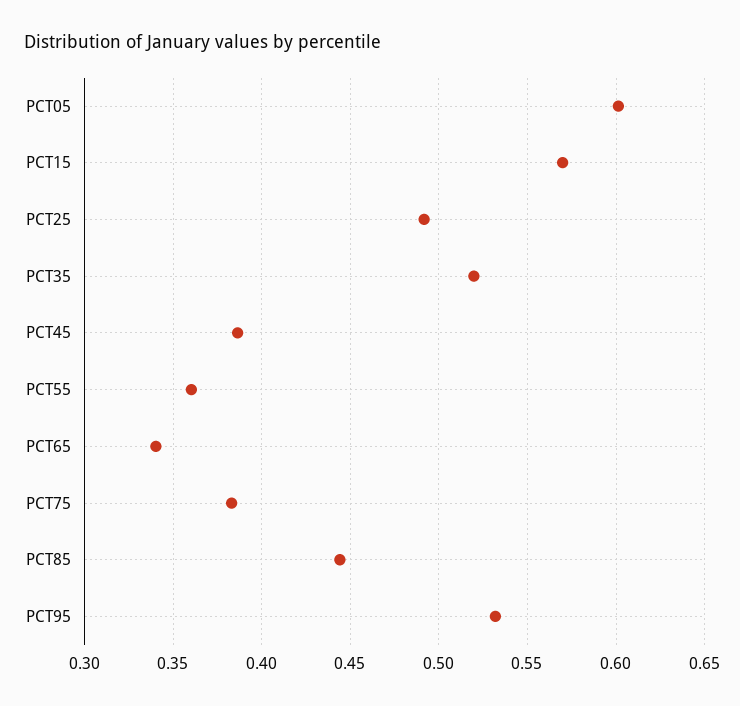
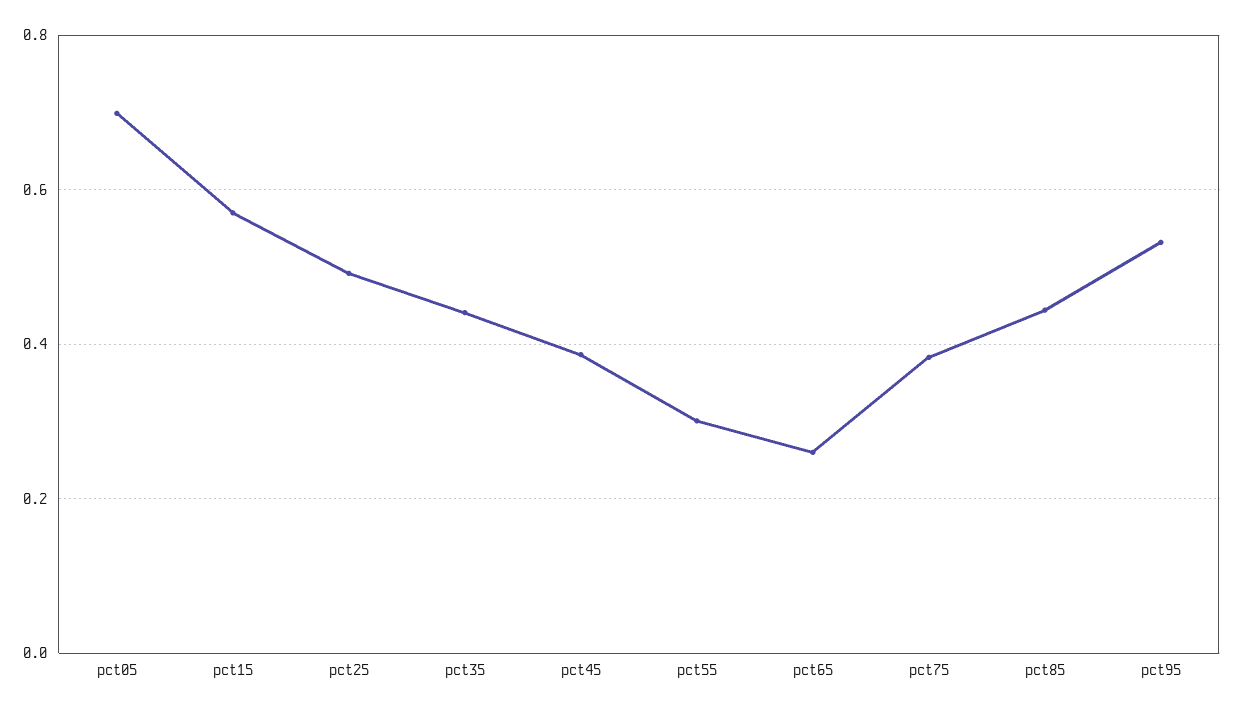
  {
-   "PCT05": 0.6,
+   "PCT05": 0.7,
    "PCT15": 0.57,
    "PCT25": 0.49,
-   "PCT35": 0.52,
+   "PCT35": 0.44,
    "PCT45": 0.385,
-   "PCT55": 0.36,
+   "PCT55": 0.3,
-   "PCT65": 0.34,
+   "PCT65": 0.26,
    "PCT75": 0.385,
    "PCT85": 0.445,
    "PCT95": 0.53
  }

